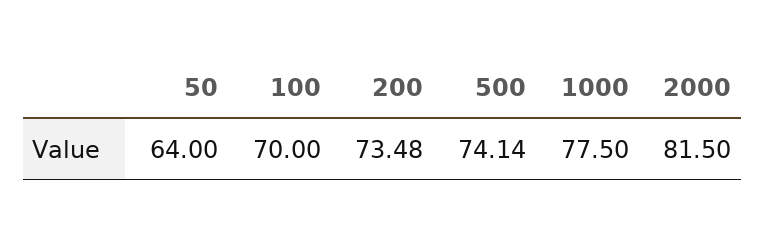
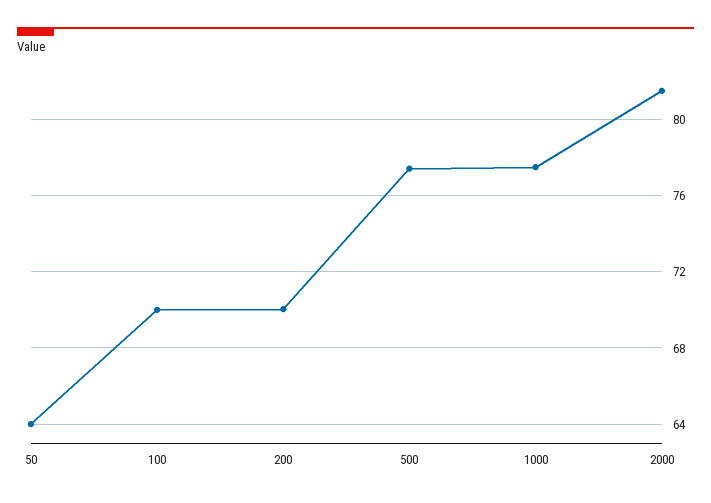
  {
    "50": 64,
    "100": 70,
-   "200": 73.48,
+   "200": 70,
-   "500": 74.14,
+   "500": 77.5,
    "1000": 77.5,
    "2000": 81.5
  }

